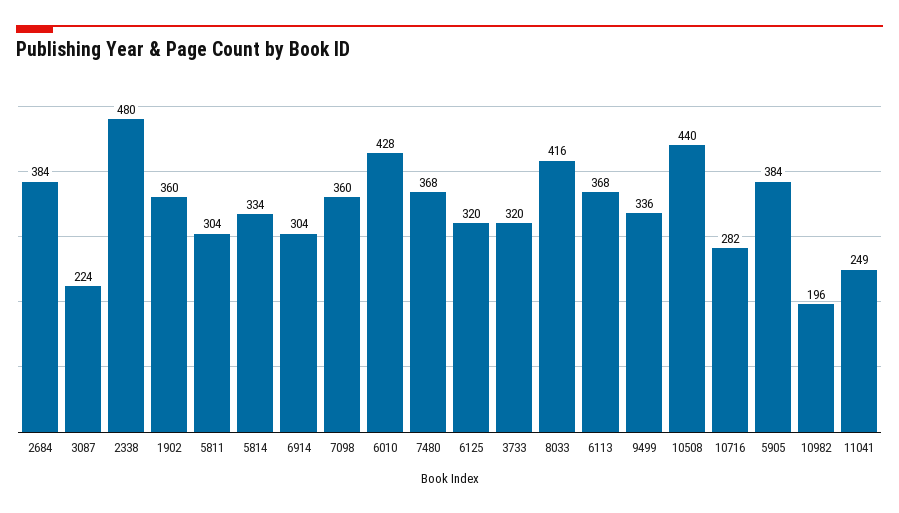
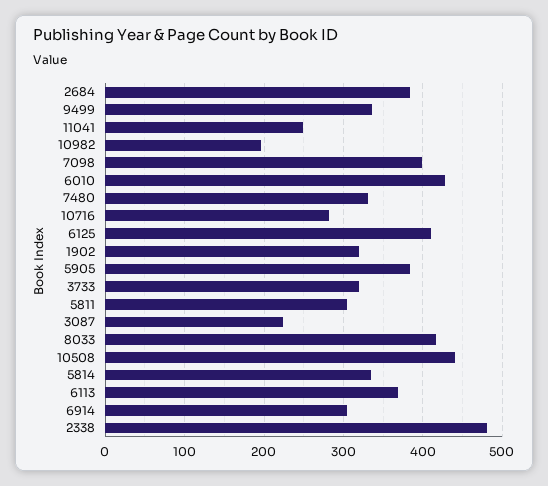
  {
    "2684": 384,
    "3087": 224,
    "2338": 480,
-   "1902": 360,
+   "1902": 320,
    "5811": 304,
    "5814": 334,
    "6914": 304,
-   "7098": 360,
+   "7098": 400,
    "6010": 428,
-   "7480": 368,
+   "7480": 330,
-   "6125": 320,
+   "6125": 410,
    "3733": 320,
    "8033": 416,
    "6113": 368,
    "9499": 336,
    "10508": 440,
    "10716": 282,
    "5905": 384,
    "10982": 196,
    "11041": 249
  }

